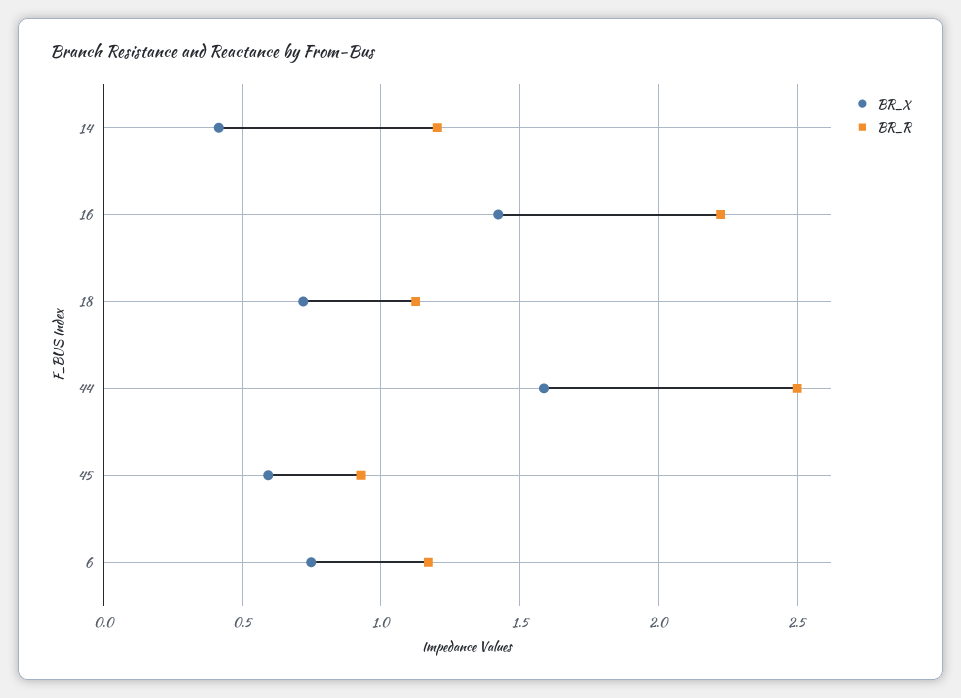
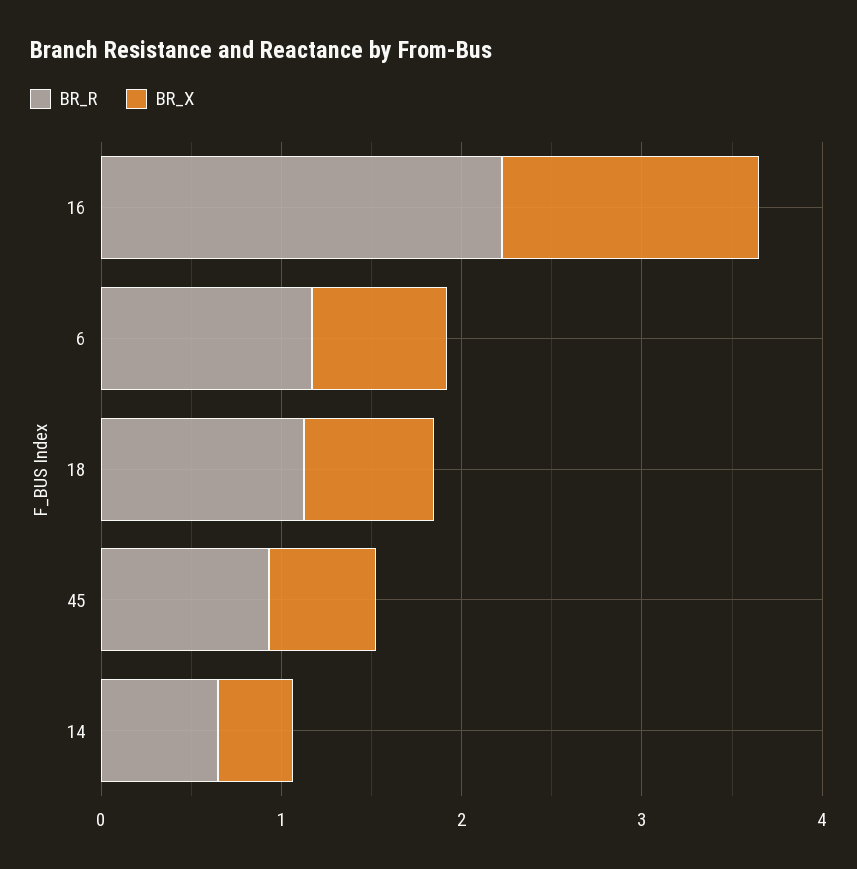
  {
    "BR_X": {
      "14": 0.4,
      "16": 1.4,
      "18": 0.7,
-     "44": 1.6,
      "45": 0.6,
      "6": 0.75
    },
    "BR_R": {
-     "14": 1.2,
+     "14": 0.6,
      "16": 2.2,
      "18": 1.15,
-     "44": 2.5,
      "45": 0.95,
      "6": 1.15
    }
  }

